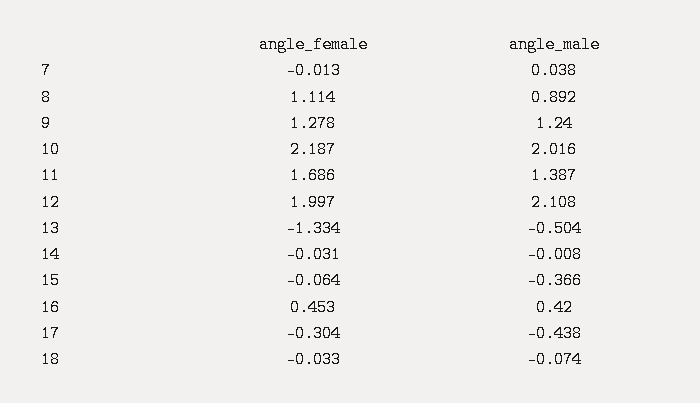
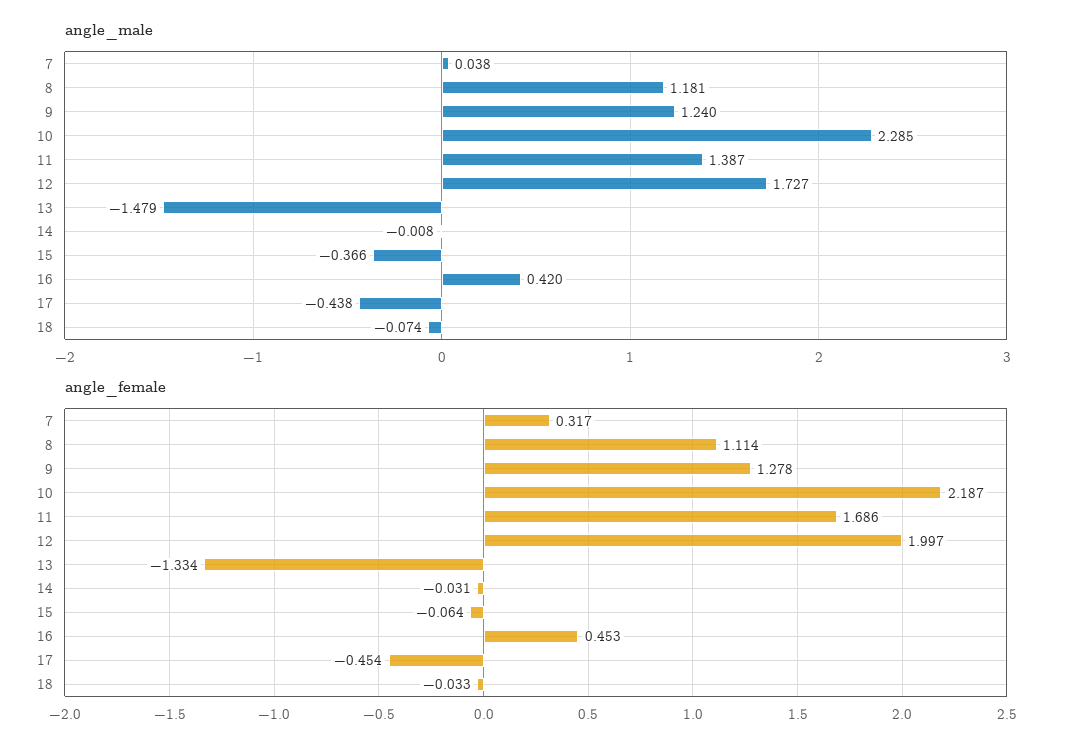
  {
    "angle_female": {
-     "7": -0.013,
+     "7": 0.317,
      "8": 1.114,
      "9": 1.278,
      "10": 2.187,
      "11": 1.686,
      "12": 1.997,
      "13": -1.334,
      "14": -0.031,
      "15": -0.064,
      "16": 0.453,
-     "17": -0.304,
+     "17": -0.454,
      "18": -0.033
    },
    "angle_male": {
      "7": 0.038,
-     "8": 0.892,
+     "8": 1.181,
      "9": 1.24,
-     "10": 2.016,
+     "10": 2.285,
      "11": 1.387,
-     "12": 2.108,
+     "12": 1.727,
-     "13": -0.504,
+     "13": -1.479,
      "14": -0.008,
      "15": -0.366,
      "16": 0.42,
      "17": -0.438,
      "18": -0.074
    }
  }

